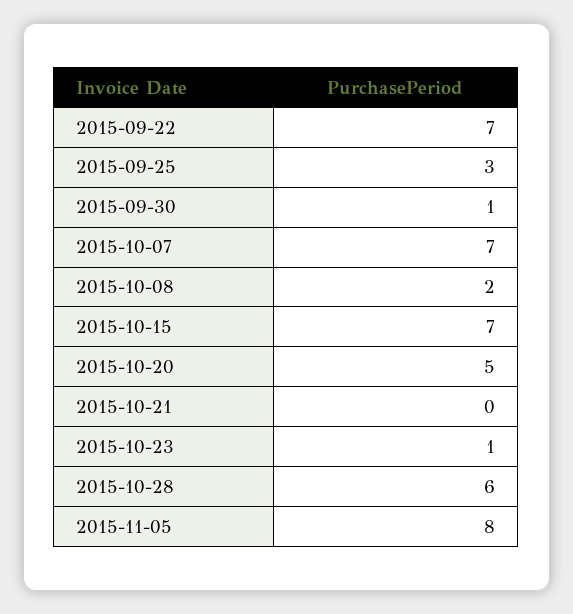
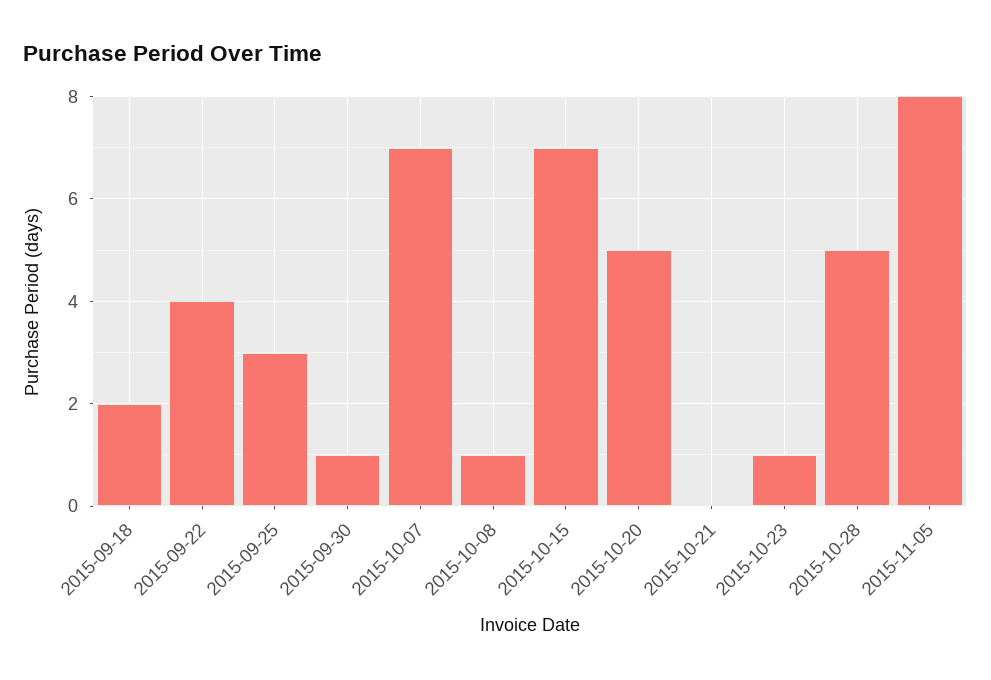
  {
-   "2015-09-22": 7,
+   "2015-09-22": 4,
    "2015-09-25": 3,
    "2015-09-30": 1,
    "2015-10-07": 7,
-   "2015-10-08": 2,
+   "2015-10-08": 1,
    "2015-10-15": 7,
    "2015-10-20": 5,
    "2015-10-21": 0,
    "2015-10-23": 1,
-   "2015-10-28": 6,
+   "2015-10-28": 5,
-   "2015-11-05": 8
+   "2015-11-05": 8,
+   "2015-09-18": 2
  }

